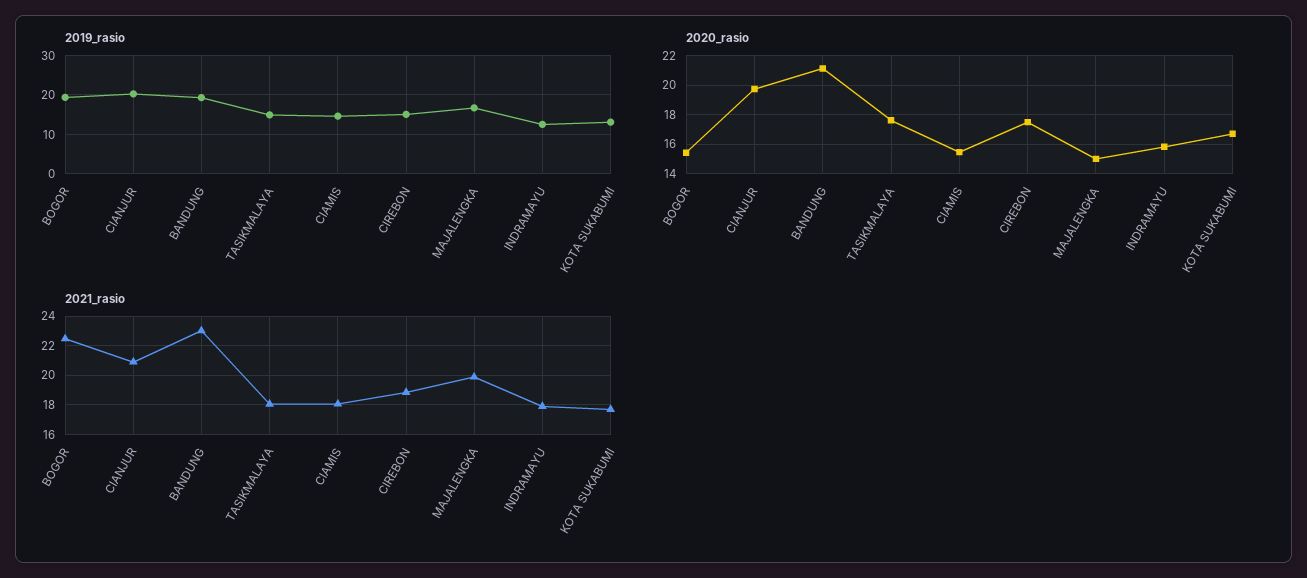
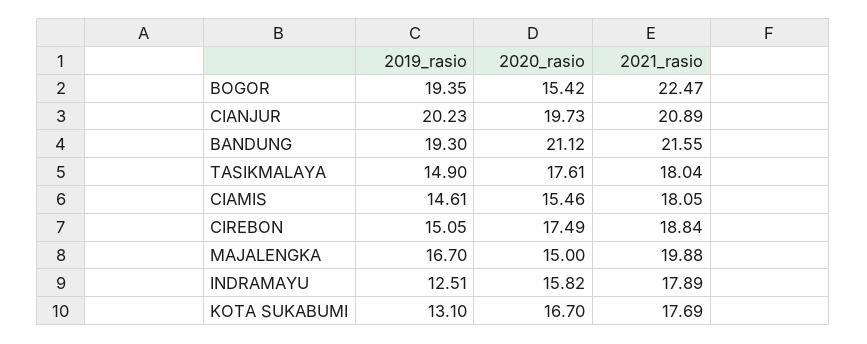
  {
    "2019_rasio": {
      "BOGOR": 19.35,
      "CIANJUR": 20.23,
      "BANDUNG": 19.3,
      "TASIKMALAYA": 14.9,
      "CIAMIS": 14.61,
      "CIREBON": 15.05,
      "MAJALENGKA": 16.7,
      "INDRAMAYU": 12.51,
      "KOTA SUKABUMI": 13.1
    },
    "2020_rasio": {
      "BOGOR": 15.42,
      "CIANJUR": 19.73,
      "BANDUNG": 21.12,
      "TASIKMALAYA": 17.61,
      "CIAMIS": 15.46,
      "CIREBON": 17.49,
      "MAJALENGKA": 15,
      "INDRAMAYU": 15.82,
      "KOTA SUKABUMI": 16.7
    },
    "2021_rasio": {
      "BOGOR": 22.47,
      "CIANJUR": 20.89,
-     "BANDUNG": 23,
+     "BANDUNG": 21.55,
      "TASIKMALAYA": 18.04,
      "CIAMIS": 18.05,
      "CIREBON": 18.84,
      "MAJALENGKA": 19.88,
      "INDRAMAYU": 17.89,
      "KOTA SUKABUMI": 17.69
    }
  }

